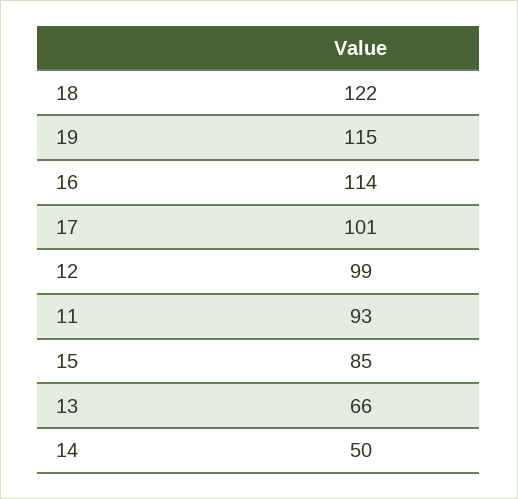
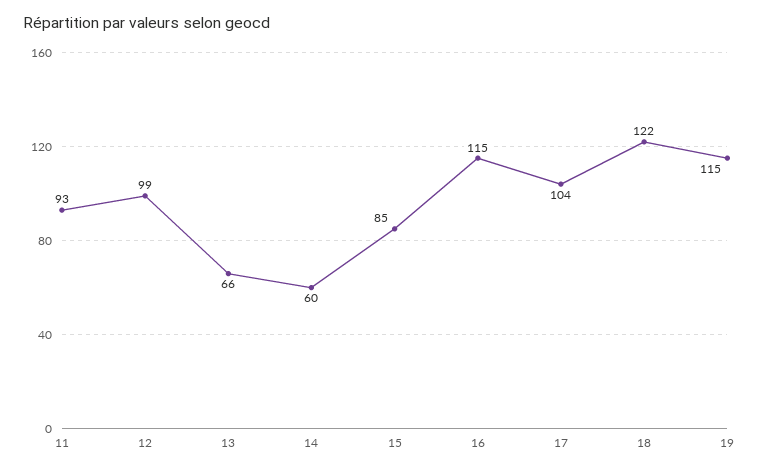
  {
    "18": 122,
    "19": 115,
-   "16": 114,
+   "16": 115,
-   "17": 101,
+   "17": 104,
    "12": 99,
    "11": 93,
    "15": 85,
    "13": 66,
-   "14": 50
+   "14": 60
  }

